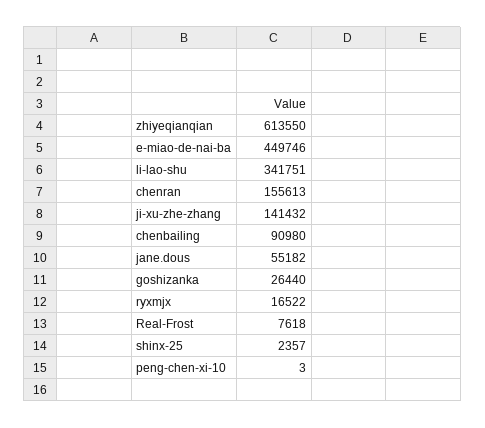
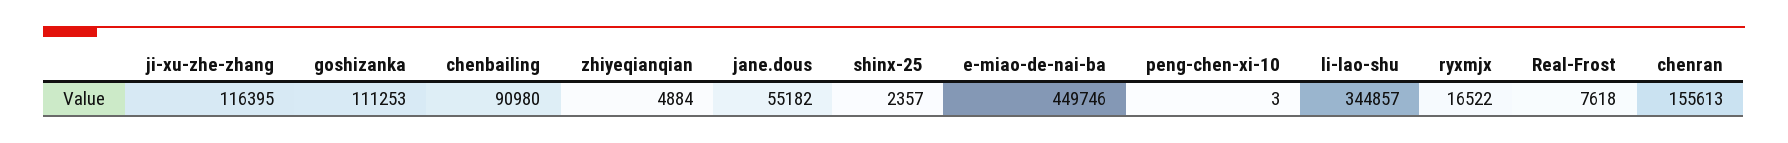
  {
-   "zhiyeqianqian": 613550,
+   "zhiyeqianqian": 4884,
    "e-miao-de-nai-ba": 449746,
-   "li-lao-shu": 341751,
+   "li-lao-shu": 344857,
    "chenran": 155613,
-   "ji-xu-zhe-zhang": 141432,
+   "ji-xu-zhe-zhang": 116395,
    "chenbailing": 90980,
    "jane.dous": 55182,
-   "goshizanka": 26440,
+   "goshizanka": 111253,
    "ryxmjx": 16522,
    "Real-Frost": 7618,
    "shinx-25": 2357,
    "peng-chen-xi-10": 3
  }

